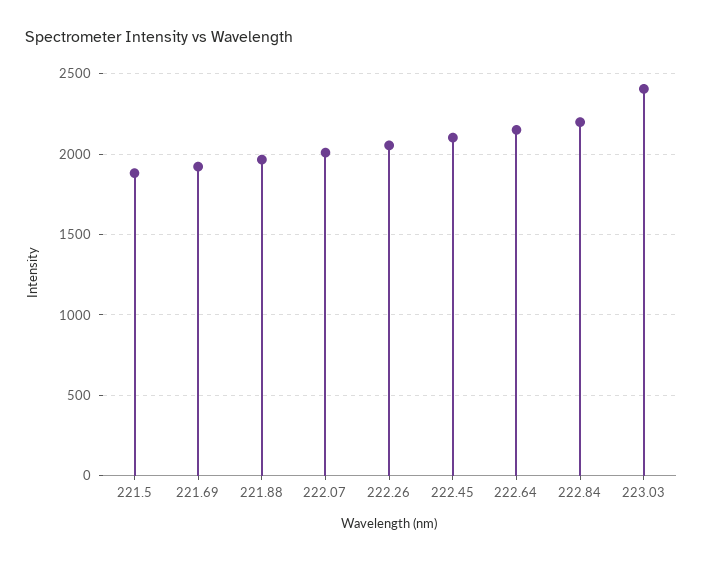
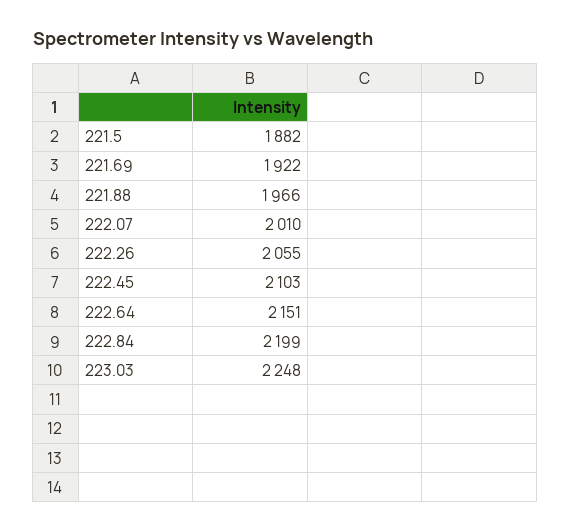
  {
    "221.5": 1882,
    "221.69": 1922,
    "221.88": 1966,
    "222.07": 2010,
    "222.26": 2055,
    "222.45": 2103,
    "222.64": 2151,
    "222.84": 2199,
-   "223.03": 2400
+   "223.03": 2248
  }

